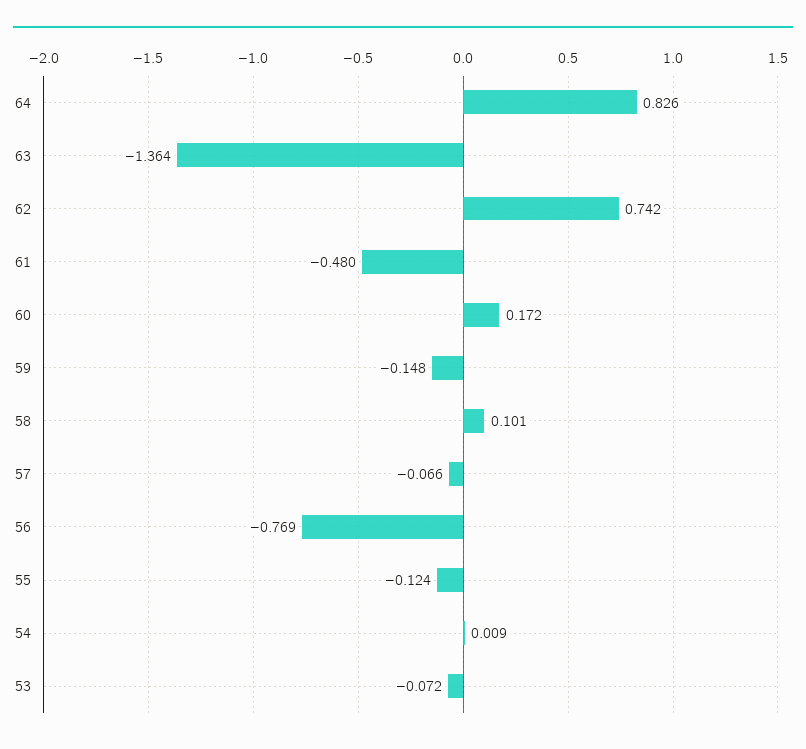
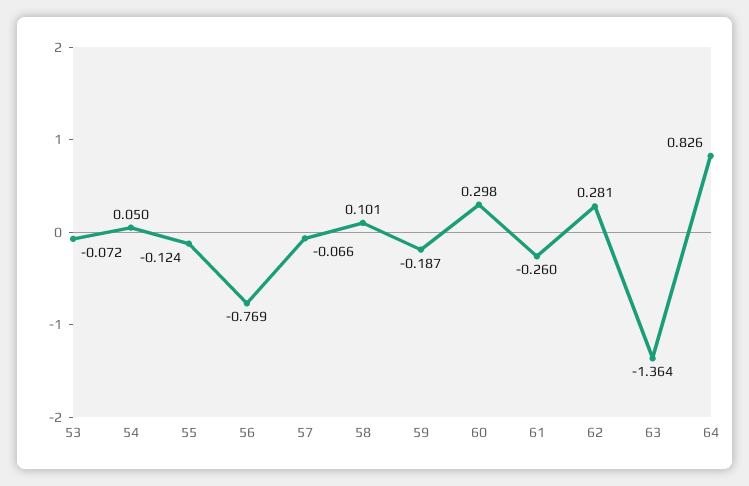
  {
    "64": 0.826,
    "63": -1.364,
-   "62": 0.742,
+   "62": 0.281,
-   "61": -0.48,
+   "61": -0.26,
-   "60": 0.172,
+   "60": 0.298,
-   "59": -0.148,
+   "59": -0.187,
    "58": 0.101,
    "57": -0.066,
    "56": -0.769,
    "55": -0.124,
-   "54": 0.009,
+   "54": 0.05,
    "53": -0.072
  }

